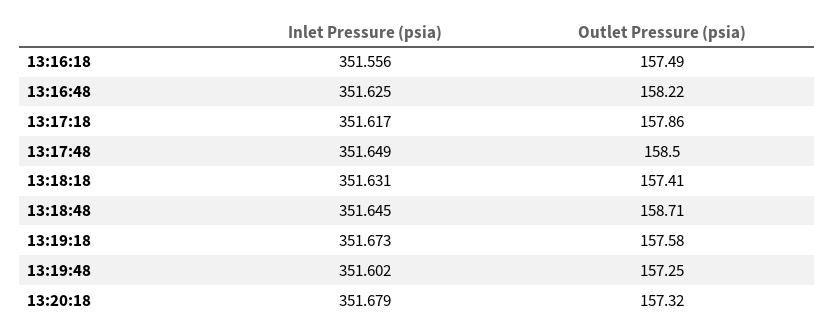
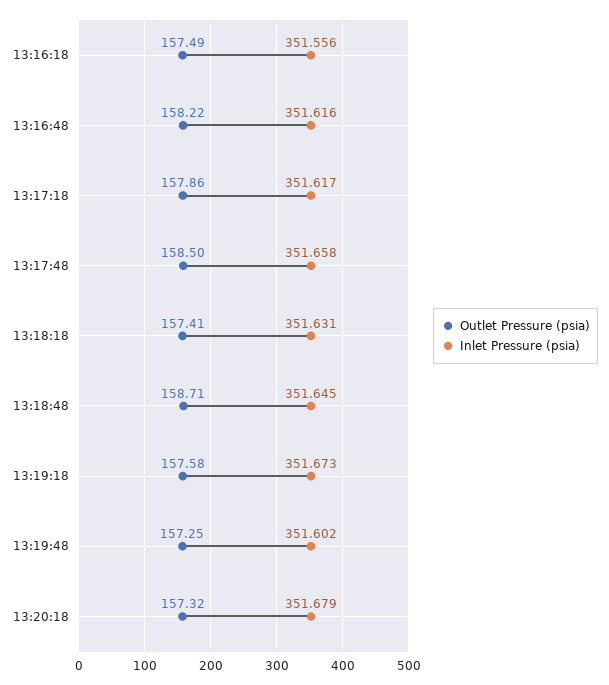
  {
    "Inlet Pressure (psia)": {
      "13:16:18": 351.556,
-     "13:16:48": 351.625,
+     "13:16:48": 351.616,
      "13:17:18": 351.617,
-     "13:17:48": 351.649,
+     "13:17:48": 351.658,
      "13:18:18": 351.631,
      "13:18:48": 351.645,
      "13:19:18": 351.673,
      "13:19:48": 351.602,
      "13:20:18": 351.679
    },
    "Outlet Pressure (psia)": {
      "13:16:18": 157.49,
      "13:16:48": 158.22,
      "13:17:18": 157.86,
      "13:17:48": 158.5,
      "13:18:18": 157.41,
      "13:18:48": 158.71,
      "13:19:18": 157.58,
      "13:19:48": 157.25,
      "13:20:18": 157.32
    }
  }

